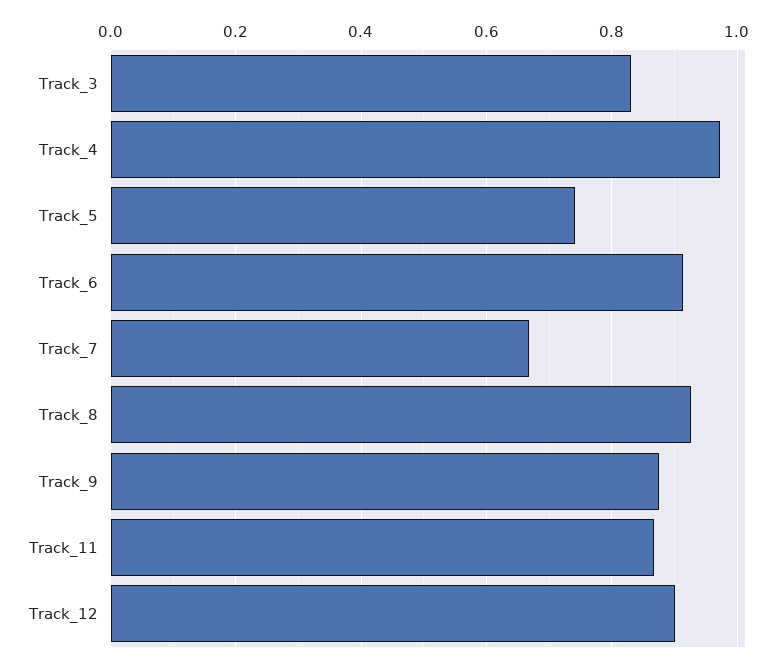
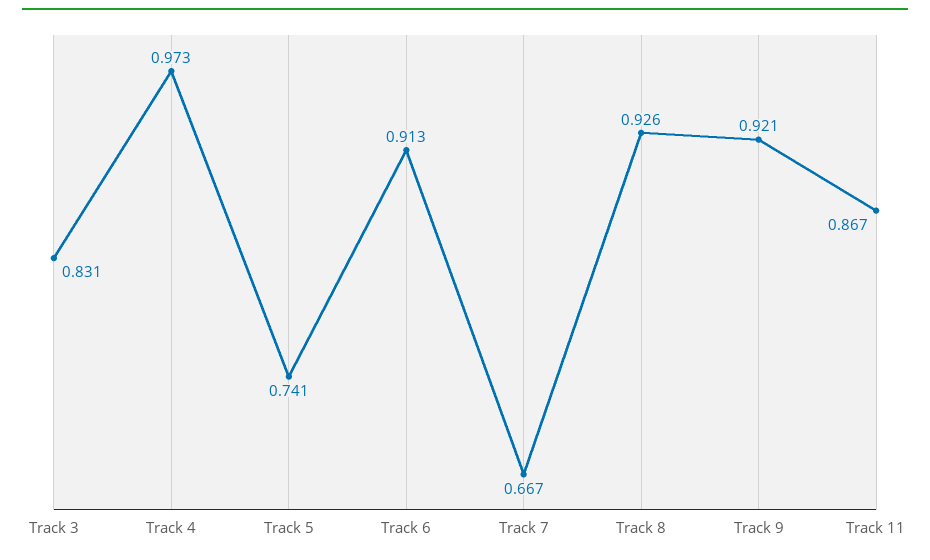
  {
    "Track_3": 0.831,
    "Track_4": 0.973,
    "Track_5": 0.741,
    "Track_6": 0.913,
    "Track_7": 0.667,
    "Track_8": 0.926,
-   "Track_9": 0.88,
+   "Track_9": 0.921,
-   "Track_11": 0.867,
+   "Track_11": 0.867
-   "Track_12": 0.9
  }

